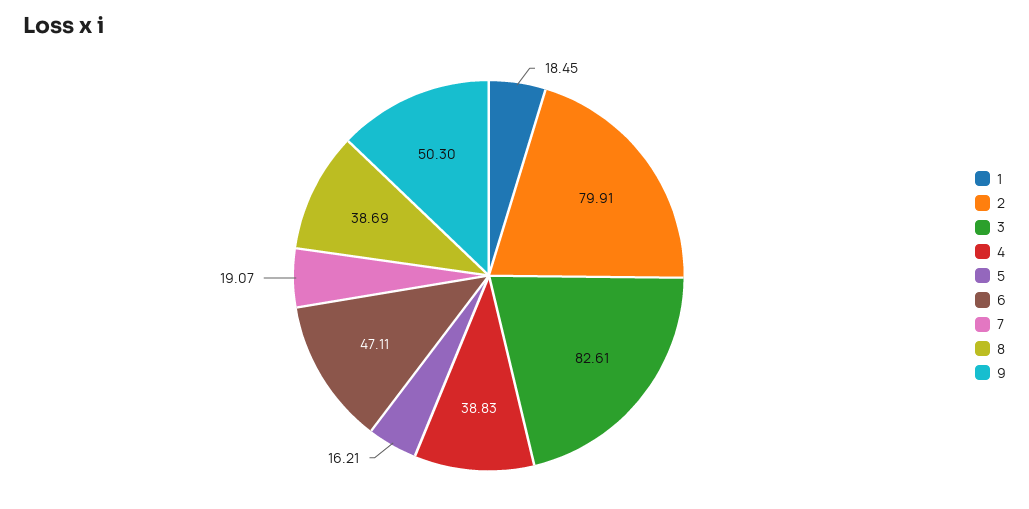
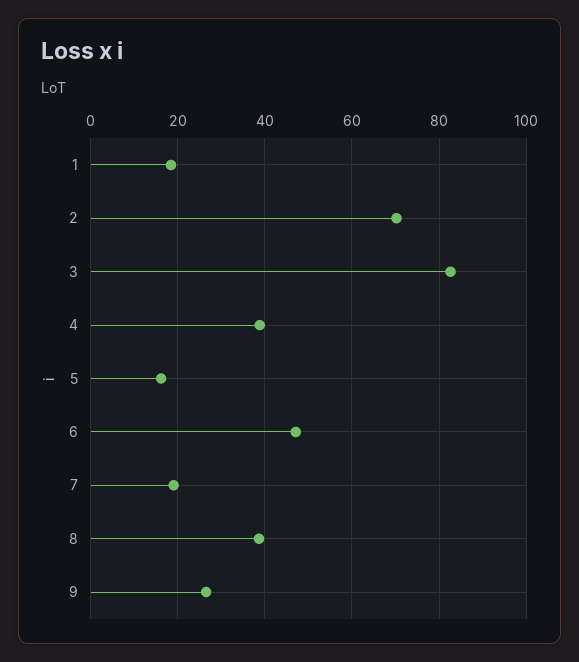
  {
    "1": 18.45,
-   "2": 79.91,
+   "2": 70,
    "3": 82.61,
    "4": 38.83,
    "5": 16.21,
    "6": 47.11,
    "7": 19.07,
    "8": 38.69,
-   "9": 50.3
+   "9": 26
  }

